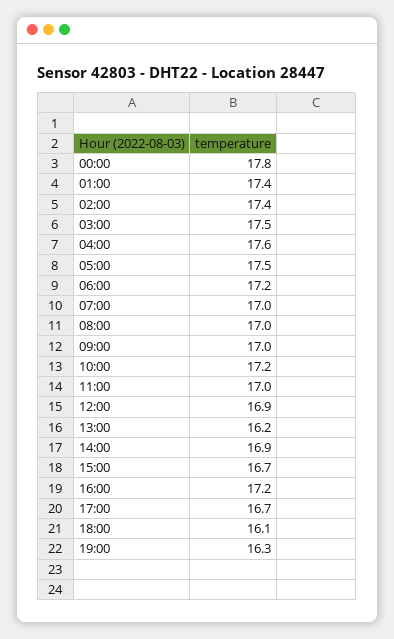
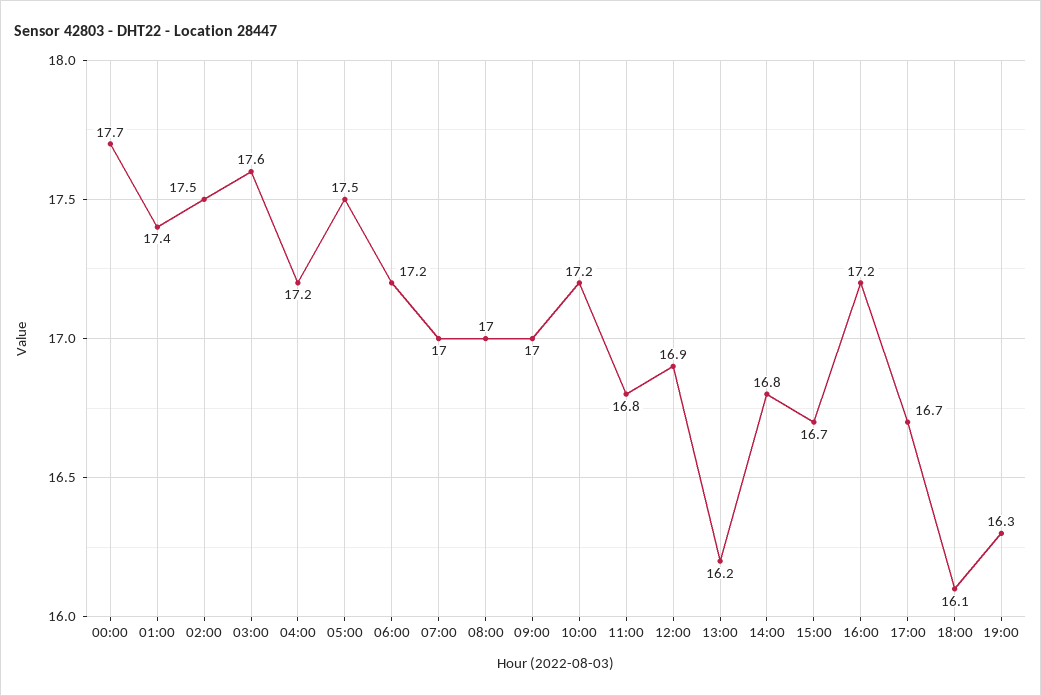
  {
-   "00:00": 17.8,
+   "00:00": 17.7,
    "01:00": 17.4,
-   "02:00": 17.4,
+   "02:00": 17.5,
-   "03:00": 17.5,
+   "03:00": 17.6,
-   "04:00": 17.6,
+   "04:00": 17.2,
    "05:00": 17.5,
    "06:00": 17.2,
    "07:00": 17,
    "08:00": 17,
    "09:00": 17,
    "10:00": 17.2,
-   "11:00": 17,
+   "11:00": 16.8,
    "12:00": 16.9,
    "13:00": 16.2,
-   "14:00": 16.9,
+   "14:00": 16.8,
    "15:00": 16.7,
    "16:00": 17.2,
    "17:00": 16.7,
    "18:00": 16.1,
    "19:00": 16.3
  }

